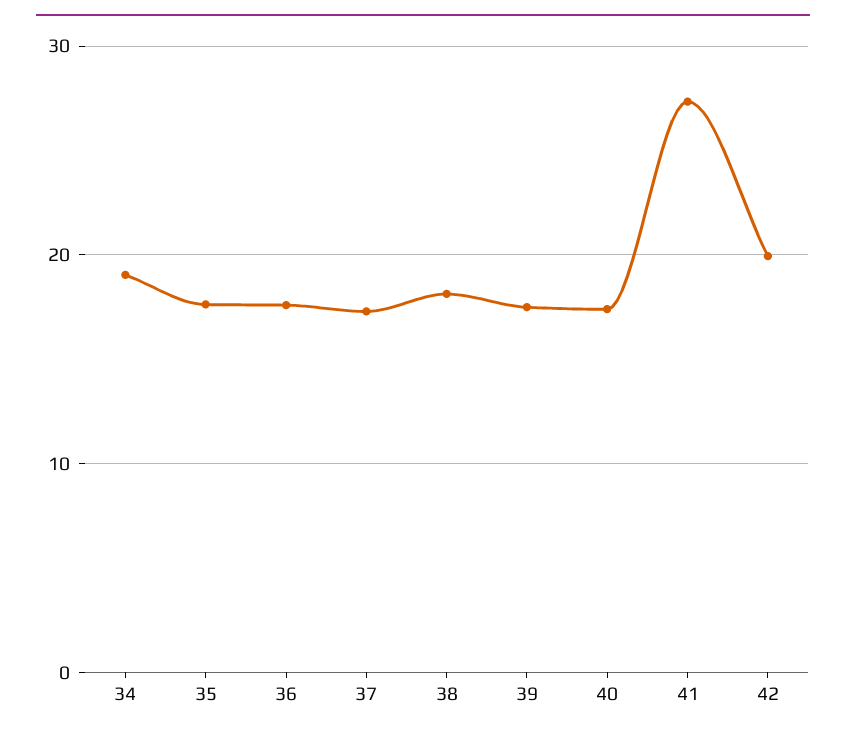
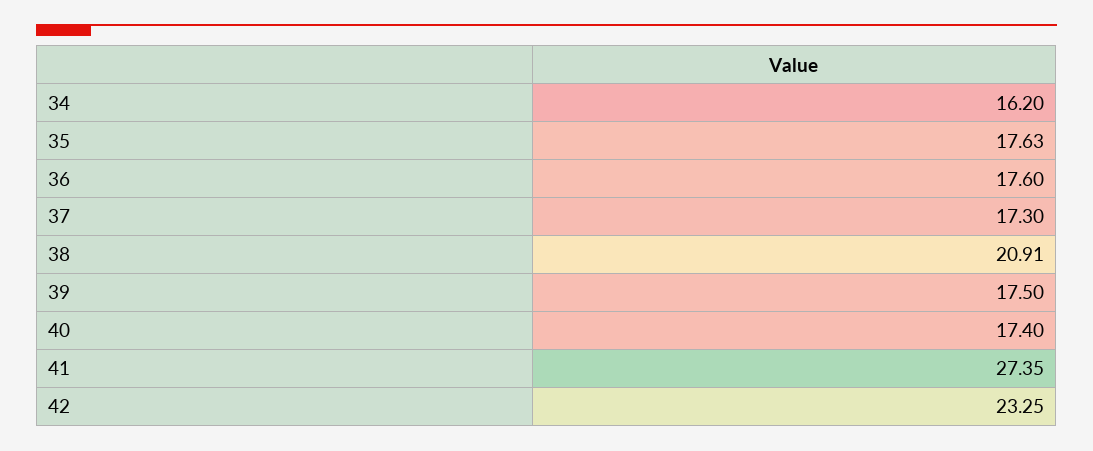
  {
-   "34": 19,
+   "34": 16.2,
    "35": 17.63,
    "36": 17.6,
    "37": 17.3,
-   "38": 18,
+   "38": 20.91,
    "39": 17.5,
    "40": 17.4,
    "41": 27.35,
-   "42": 20
+   "42": 23.25
  }

